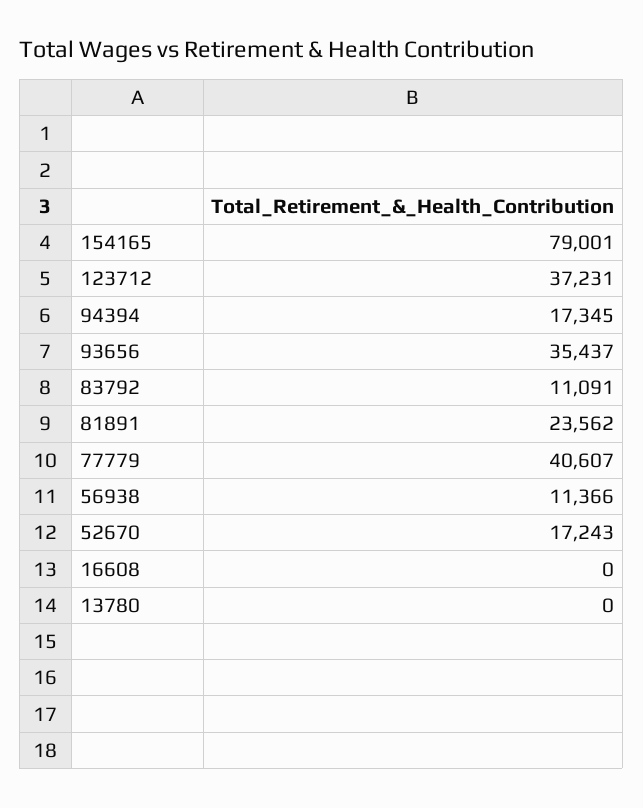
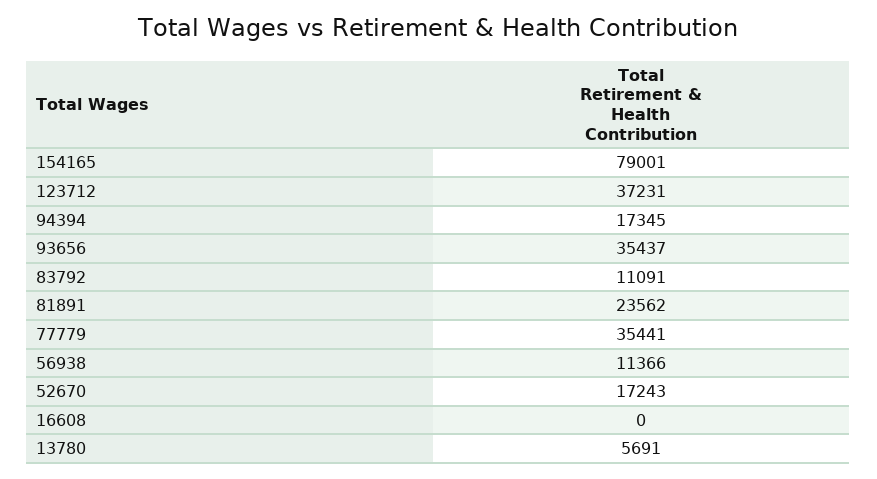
  {
    "154165": 79001,
    "123712": 37231,
    "94394": 17345,
    "93656": 35437,
    "83792": 11091,
    "81891": 23562,
-   "77779": 40607,
+   "77779": 35441,
    "56938": 11366,
    "52670": 17243,
    "16608": 0,
-   "13780": 0
+   "13780": 5691
  }

